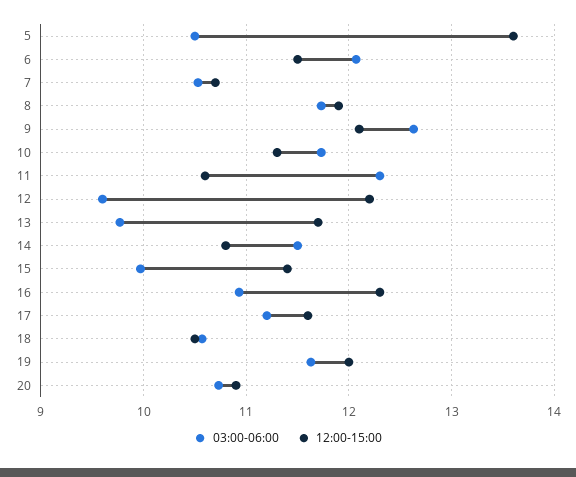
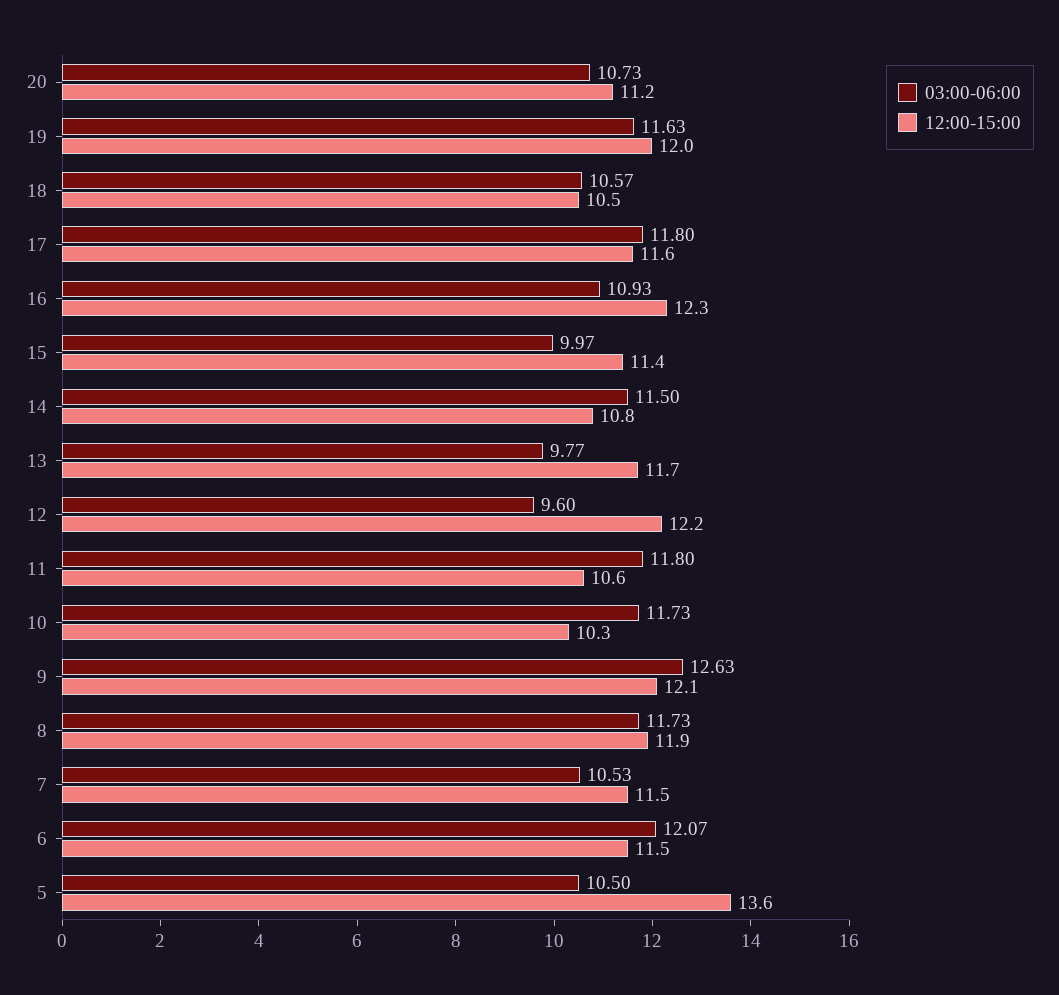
  {
    "03:00-06:00": {
      "5": 10.5,
      "6": 12.07,
      "7": 10.53,
      "8": 11.73,
      "9": 12.63,
      "10": 11.73,
-     "11": 12.3,
+     "11": 11.8,
      "12": 9.6,
      "13": 9.77,
      "14": 11.5,
      "15": 9.97,
      "16": 10.93,
-     "17": 11.2,
+     "17": 11.8,
      "18": 10.57,
      "19": 11.63,
      "20": 10.73
    },
    "12:00-15:00": {
      "5": 13.6,
      "6": 11.5,
-     "7": 10.7,
+     "7": 11.5,
      "8": 11.9,
      "9": 12.1,
-     "10": 11.3,
+     "10": 10.3,
      "11": 10.6,
      "12": 12.2,
      "13": 11.7,
      "14": 10.8,
      "15": 11.4,
      "16": 12.3,
      "17": 11.6,
      "18": 10.5,
      "19": 12,
-     "20": 10.9
+     "20": 11.2
    }
  }

